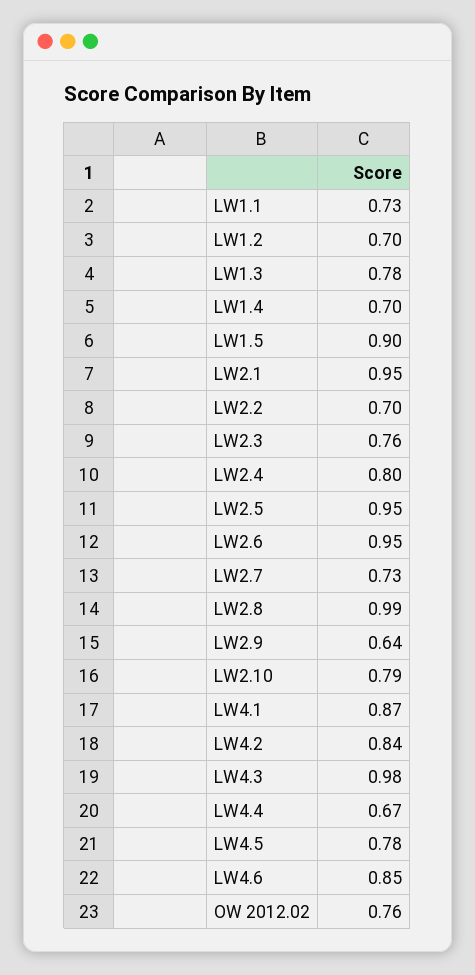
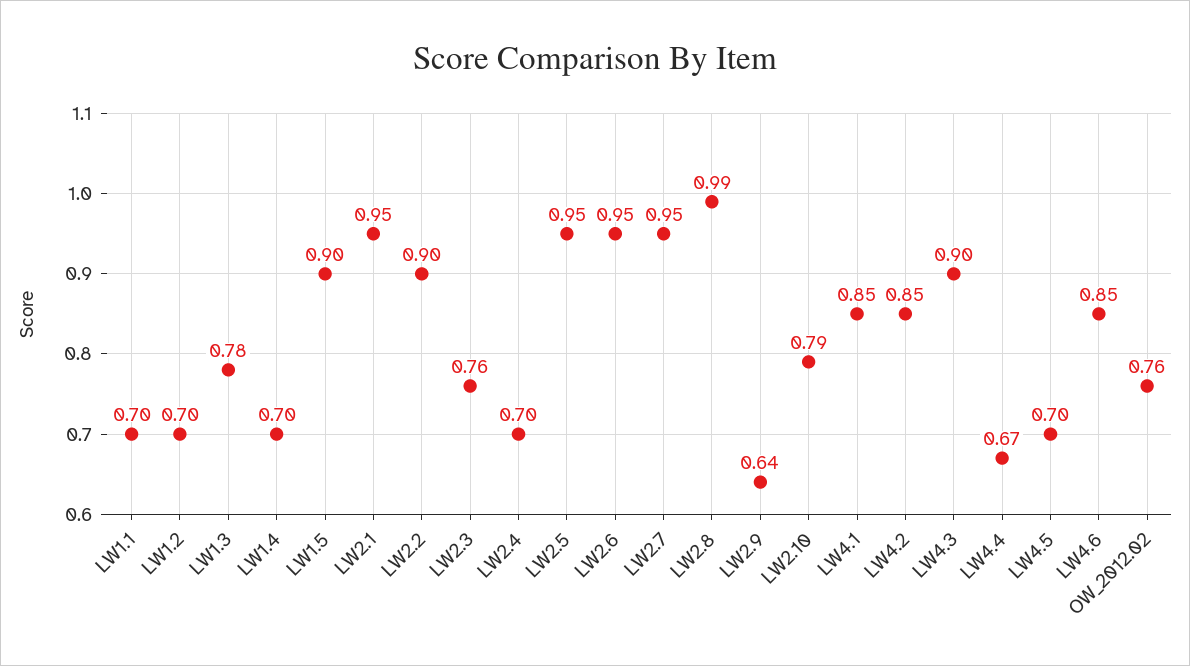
  {
-   "LW1.1": 0.73,
+   "LW1.1": 0.7,
    "LW1.2": 0.7,
    "LW1.3": 0.78,
    "LW1.4": 0.7,
    "LW1.5": 0.9,
    "LW2.1": 0.95,
-   "LW2.2": 0.7,
+   "LW2.2": 0.9,
    "LW2.3": 0.76,
-   "LW2.4": 0.8,
+   "LW2.4": 0.7,
    "LW2.5": 0.95,
    "LW2.6": 0.95,
-   "LW2.7": 0.73,
+   "LW2.7": 0.95,
    "LW2.8": 0.99,
    "LW2.9": 0.64,
    "LW2.10": 0.79,
-   "LW4.1": 0.87,
+   "LW4.1": 0.85,
-   "LW4.2": 0.84,
+   "LW4.2": 0.85,
-   "LW4.3": 0.98,
+   "LW4.3": 0.9,
    "LW4.4": 0.67,
-   "LW4.5": 0.78,
+   "LW4.5": 0.7,
    "LW4.6": 0.85,
    "OW 2012.02": 0.76
  }

